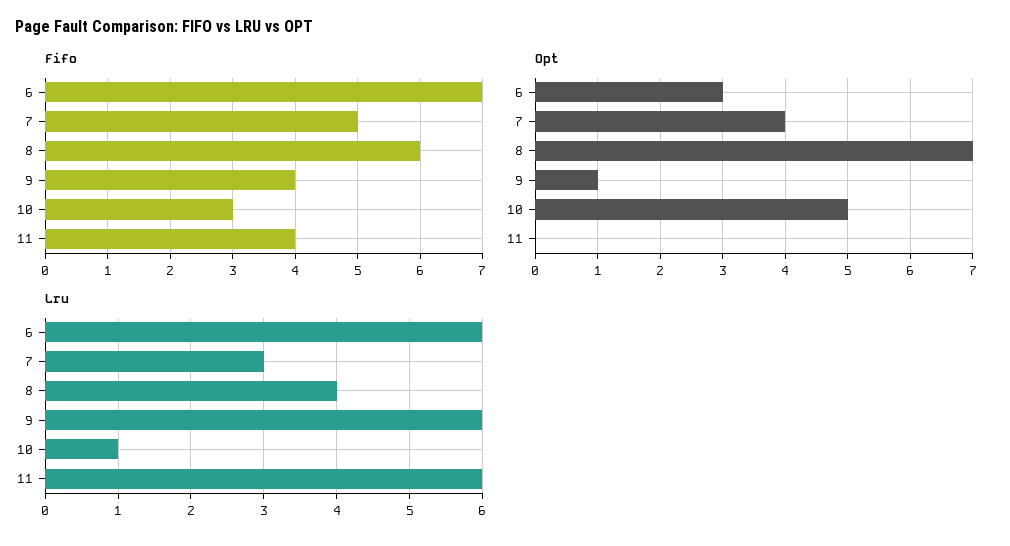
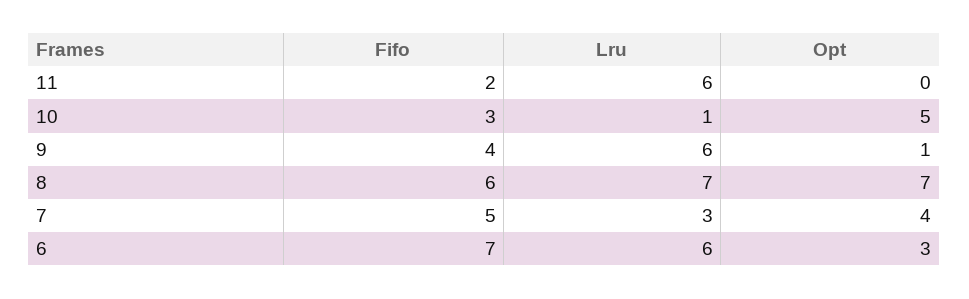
  {
    "Fifo": {
      "6": 7,
      "7": 5,
      "8": 6,
      "9": 4,
      "10": 3,
-     "11": 4
+     "11": 2
    },
    "Opt": {
      "6": 3,
      "7": 4,
      "8": 7,
      "9": 1,
      "10": 5,
      "11": 0
    },
    "Lru": {
      "6": 6,
      "7": 3,
-     "8": 4,
+     "8": 7,
      "9": 6,
      "10": 1,
      "11": 6
    }
  }

